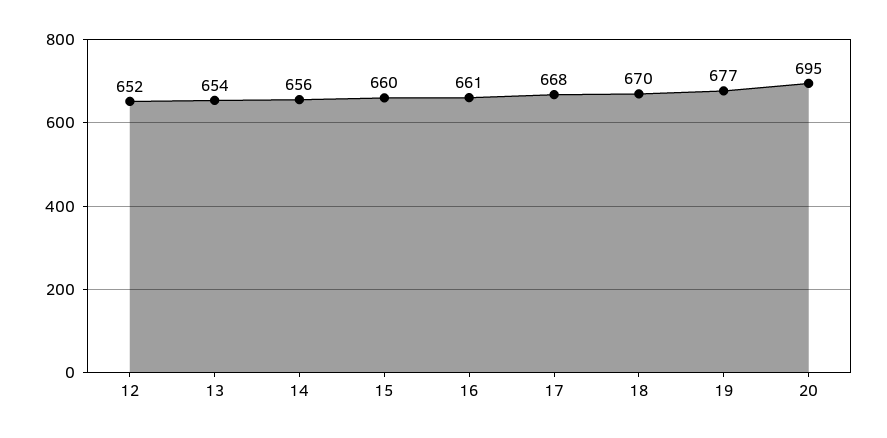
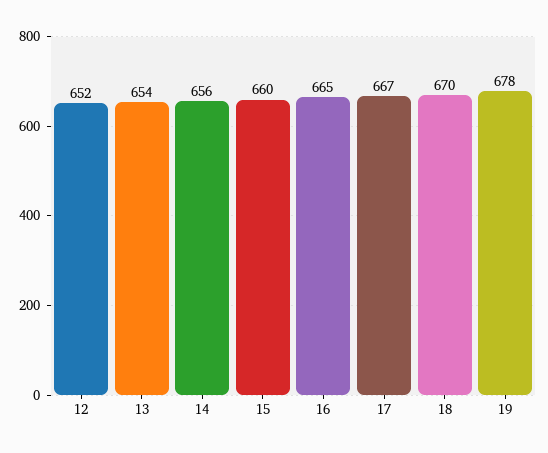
  {
    "12": 652,
    "13": 654,
    "14": 656,
    "15": 660,
-   "16": 661,
+   "16": 665,
-   "17": 668,
+   "17": 667,
    "18": 670,
-   "19": 677,
+   "19": 678
-   "20": 695
  }

